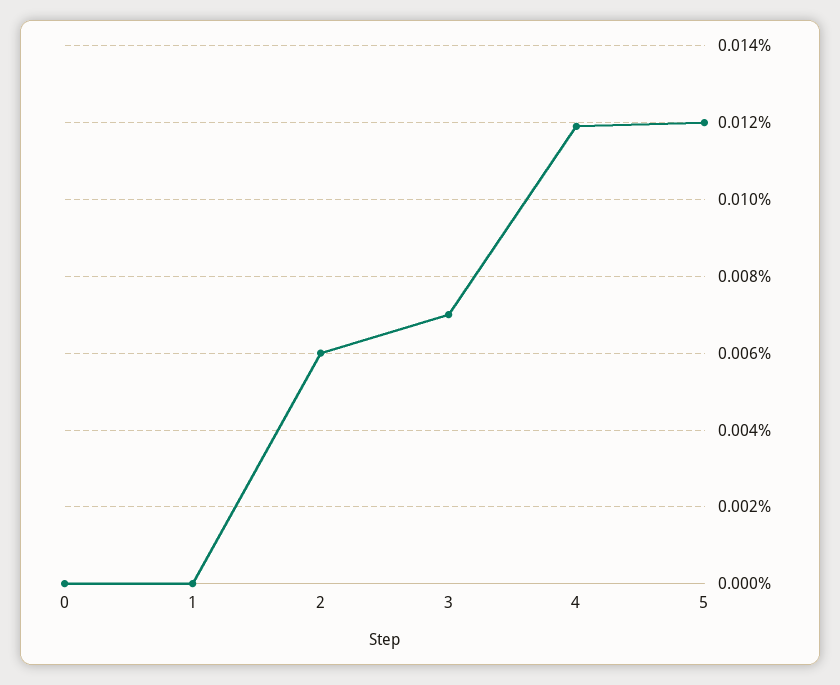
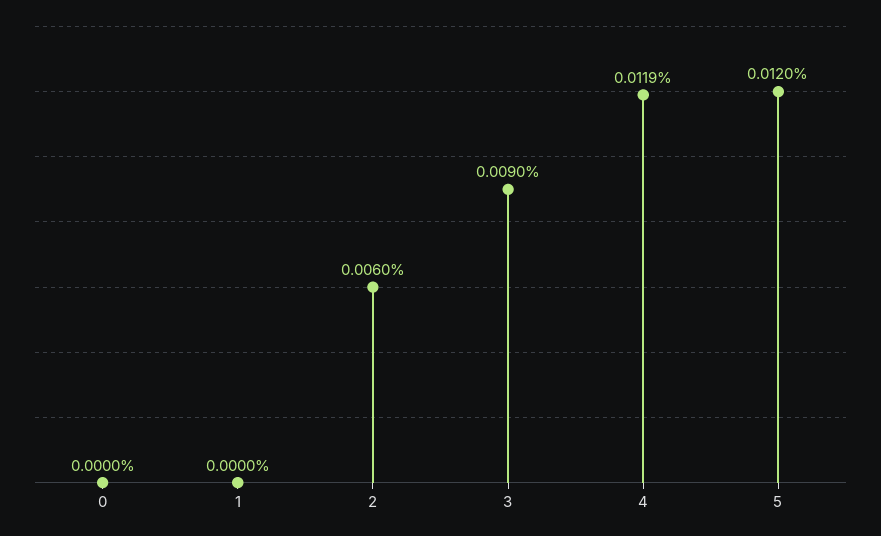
  {
    "0": 0,
    "1": 0,
    "2": 0.006,
-   "3": 0.007,
+   "3": 0.009,
    "4": 0.0119,
    "5": 0.012
  }

